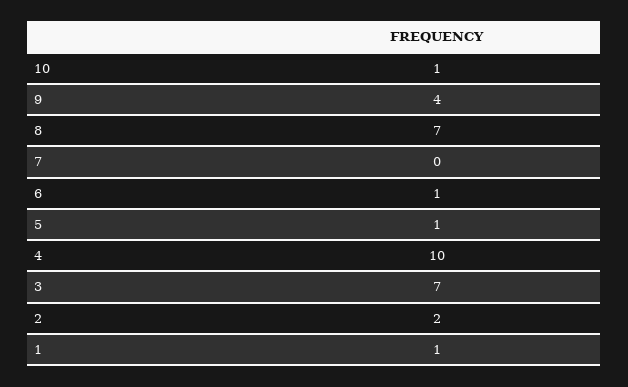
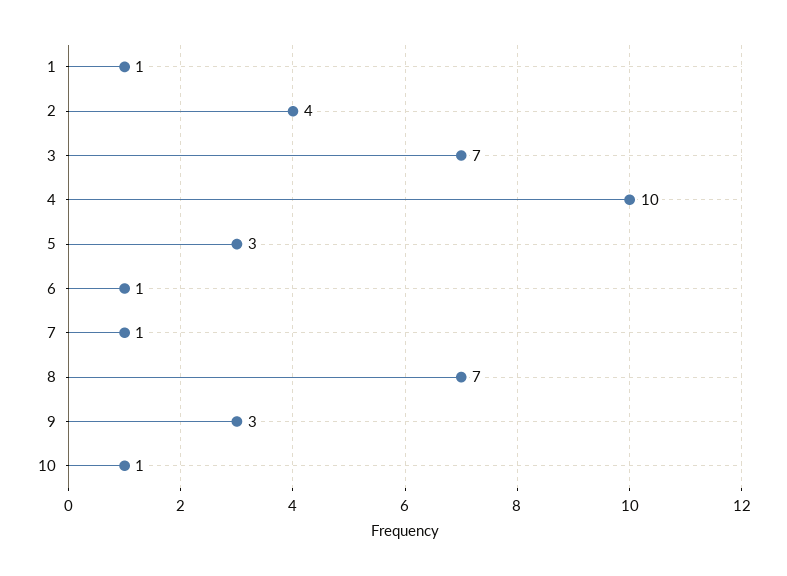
  {
    "10": 1,
-   "9": 4,
+   "9": 3,
    "8": 7,
-   "7": 0,
+   "7": 1,
    "6": 1,
-   "5": 1,
+   "5": 3,
    "4": 10,
    "3": 7,
-   "2": 2,
+   "2": 4,
    "1": 1
  }

